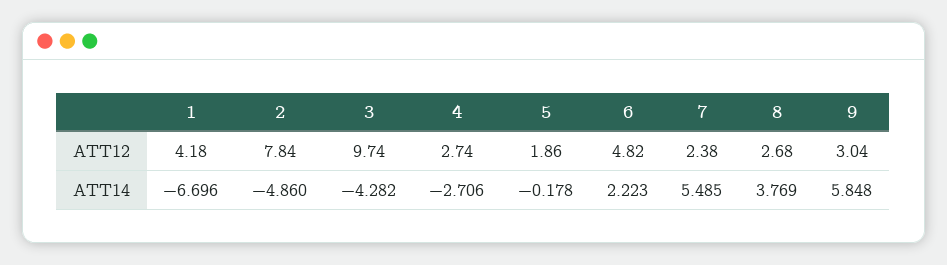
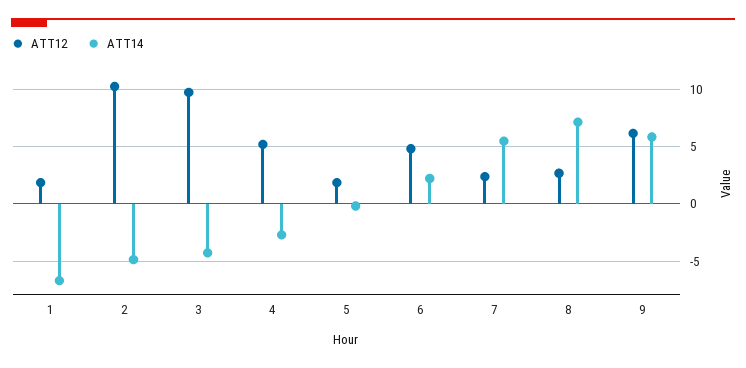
  {
    "ATT12": {
-     "1": 4.18,
+     "1": 2,
-     "2": 7.84,
+     "2": 10,
      "3": 9.74,
-     "4": 2.74,
+     "4": 5,
      "5": 1.86,
      "6": 4.82,
      "7": 2.38,
      "8": 2.68,
-     "9": 3.04
+     "9": 6
    },
    "ATT14": {
      "1": -6.696,
      "2": -4.86,
      "3": -4.282,
      "4": -2.706,
      "5": -0.178,
      "6": 2.223,
      "7": 5.485,
-     "8": 3.769,
+     "8": 7,
      "9": 5.848
    }
  }

